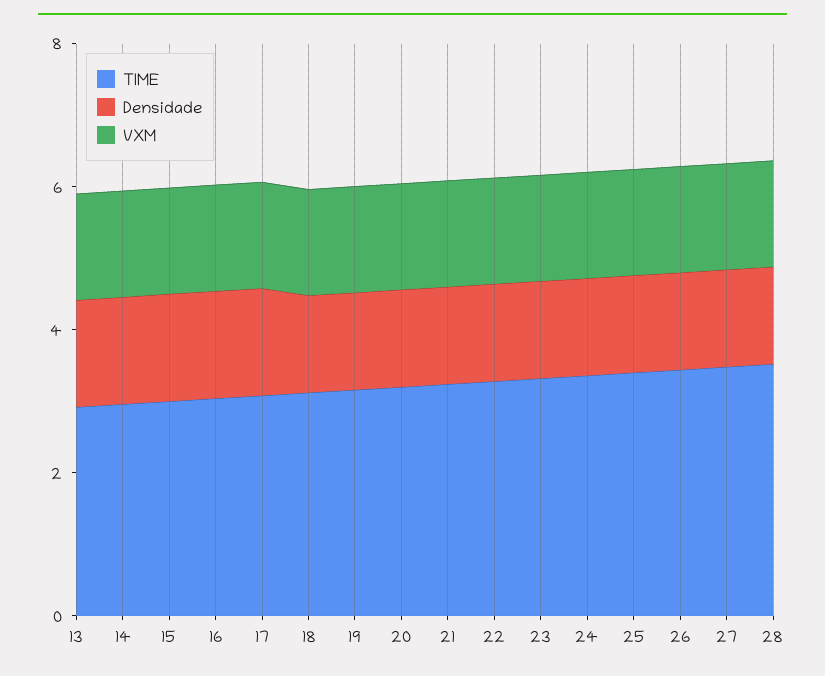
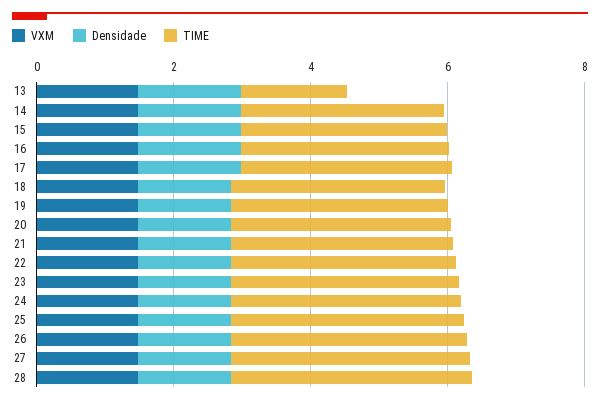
  {
    "TIME": {
-     "13": 3,
+     "13": 1.5,
      "14": 3,
      "15": 3,
      "16": 3,
      "17": 3,
      "18": 3,
      "19": 3,
      "20": 3,
      "21": 3,
      "22": 3.5,
      "23": 3.5,
      "24": 3.5,
      "25": 3.5,
      "26": 3.5,
      "27": 3.5,
      "28": 3.5
    },
    "Densidade": {
      "13": 1.5,
      "14": 1.5,
      "15": 1.5,
      "16": 1.5,
      "17": 1.5,
      "18": 1.5,
      "19": 1.5,
      "20": 1.5,
      "21": 1.5,
      "22": 1.5,
      "23": 1.5,
      "24": 1.5,
      "25": 1.5,
      "26": 1.5,
      "27": 1.5,
      "28": 1.5
    },
    "VXM": {
      "13": 1.5,
      "14": 1.5,
      "15": 1.5,
      "16": 1.5,
      "17": 1.5,
      "18": 1.5,
      "19": 1.5,
      "20": 1.5,
      "21": 1.5,
      "22": 1.5,
      "23": 1.5,
      "24": 1.5,
      "25": 1.5,
      "26": 1.5,
      "27": 1.5,
      "28": 1.5
    }
  }

